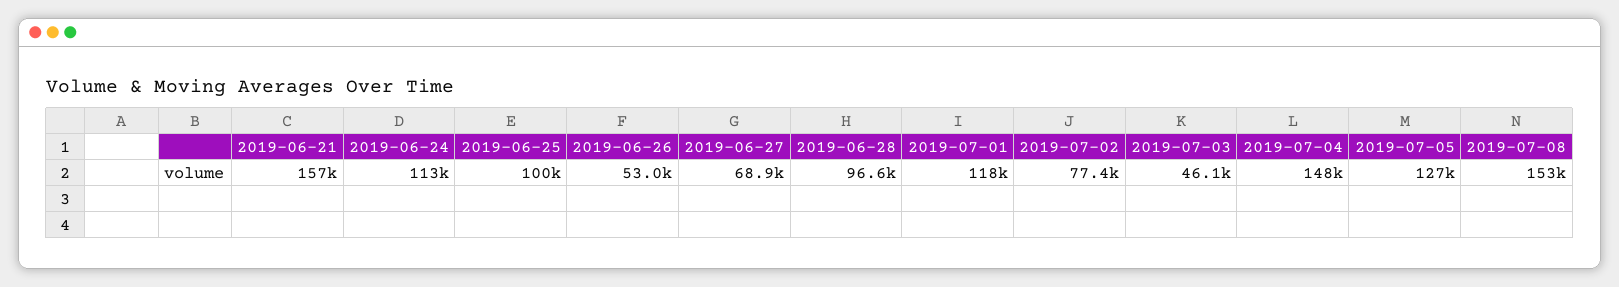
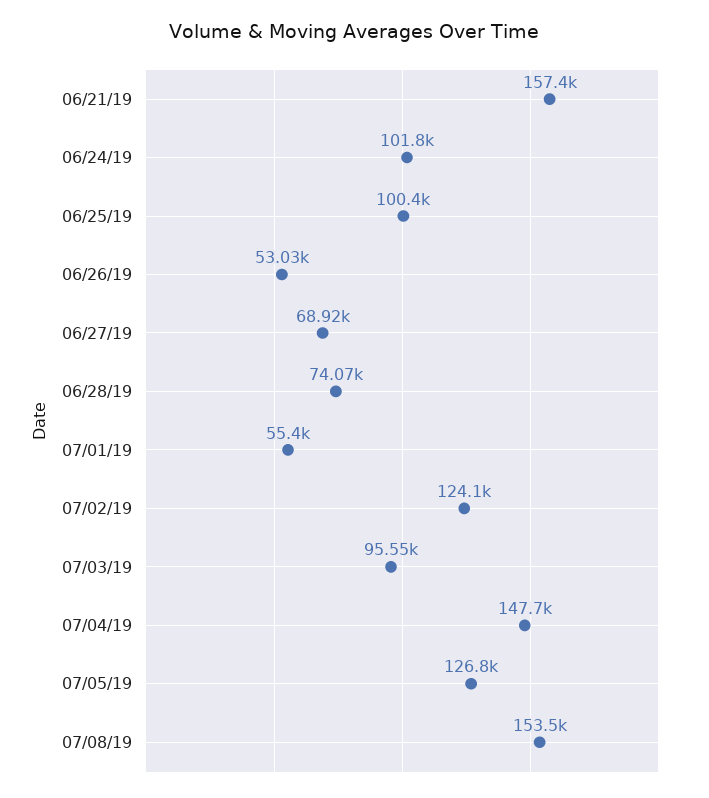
  {
    "2019-06-21": 157400,
-   "2019-06-24": 113000,
+   "2019-06-24": 101800,
    "2019-06-25": 100400,
    "2019-06-26": 53030,
    "2019-06-27": 68920,
-   "2019-06-28": 96600,
+   "2019-06-28": 74070,
-   "2019-07-01": 118000,
+   "2019-07-01": 55400,
-   "2019-07-02": 77400,
+   "2019-07-02": 124100,
-   "2019-07-03": 46100,
+   "2019-07-03": 95550,
    "2019-07-04": 147700,
    "2019-07-05": 126800,
    "2019-07-08": 153500
  }

